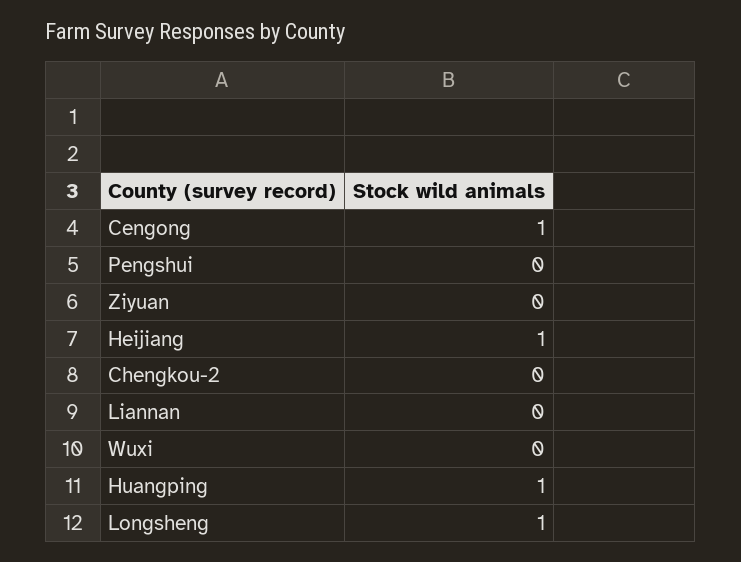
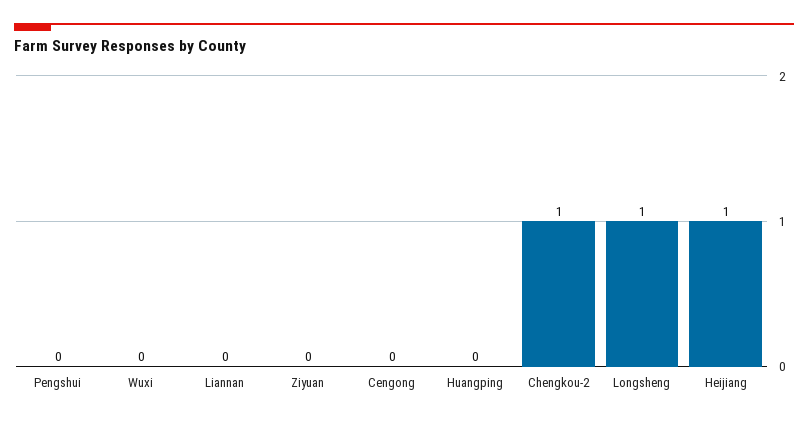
  {
-   "Cengong": 1,
+   "Cengong": 0,
    "Pengshui": 0,
    "Ziyuan": 0,
    "Heijiang": 1,
-   "Chengkou-2": 0,
+   "Chengkou-2": 1,
    "Liannan": 0,
    "Wuxi": 0,
-   "Huangping": 1,
+   "Huangping": 0,
    "Longsheng": 1
  }

